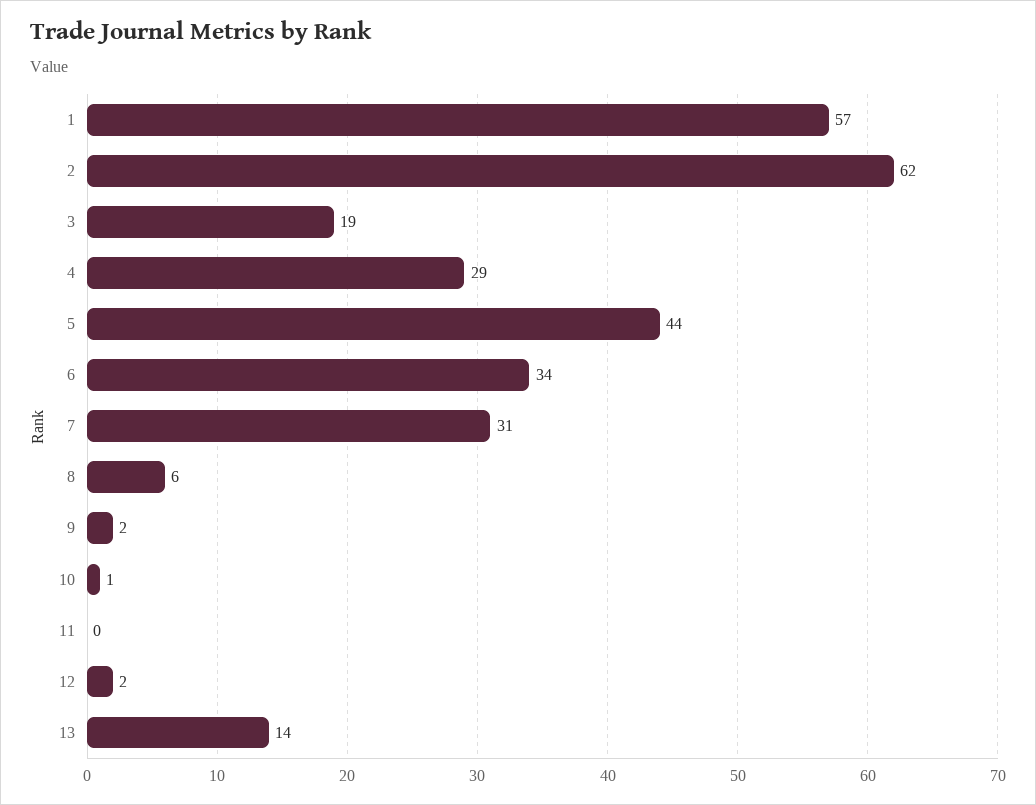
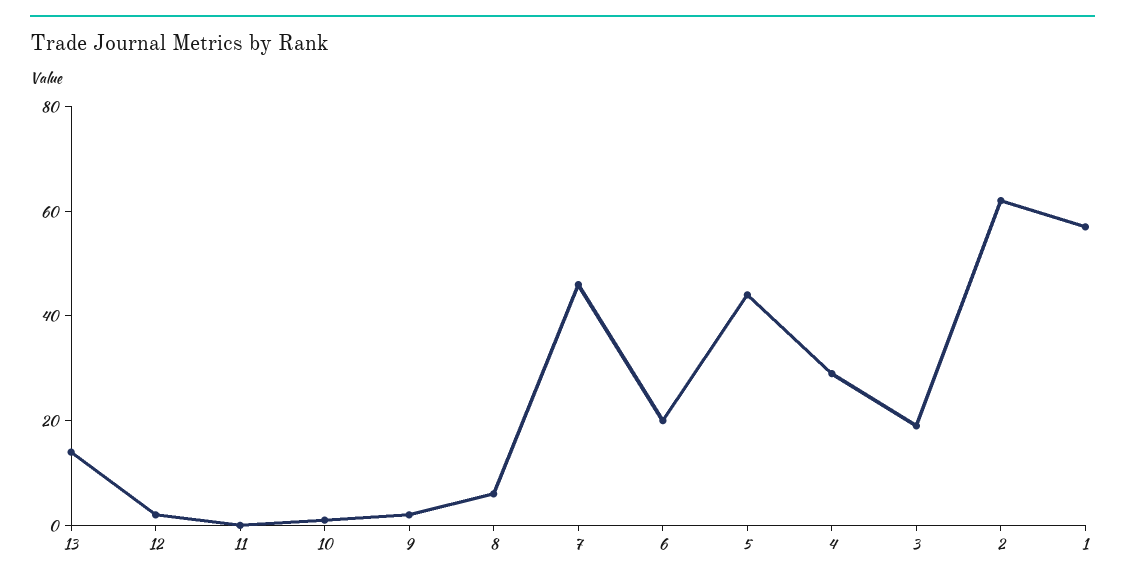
  {
    "1": 57,
    "2": 62,
    "3": 19,
    "4": 29,
    "5": 44,
-   "6": 34,
+   "6": 20,
-   "7": 31,
+   "7": 45,
    "8": 6,
    "9": 2,
    "10": 1,
    "11": 0,
    "12": 2,
    "13": 14
  }

